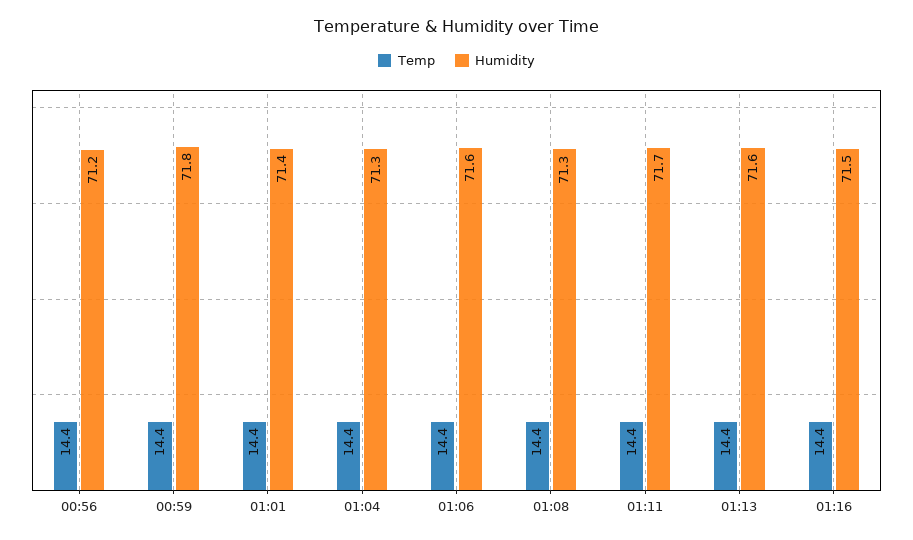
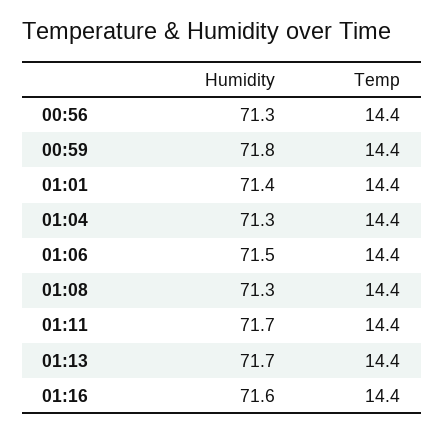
  {
    "Temp": {
      "00:56": 14.4,
      "00:59": 14.4,
      "01:01": 14.4,
      "01:04": 14.4,
      "01:06": 14.4,
      "01:08": 14.4,
      "01:11": 14.4,
      "01:13": 14.4,
      "01:16": 14.4
    },
    "Humidity": {
-     "00:56": 71.2,
+     "00:56": 71.3,
      "00:59": 71.8,
      "01:01": 71.4,
      "01:04": 71.3,
-     "01:06": 71.6,
+     "01:06": 71.5,
      "01:08": 71.3,
      "01:11": 71.7,
-     "01:13": 71.6,
+     "01:13": 71.7,
-     "01:16": 71.5
+     "01:16": 71.6
    }
  }

